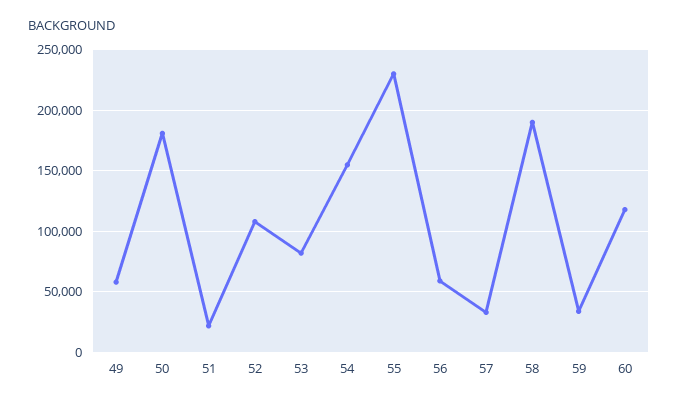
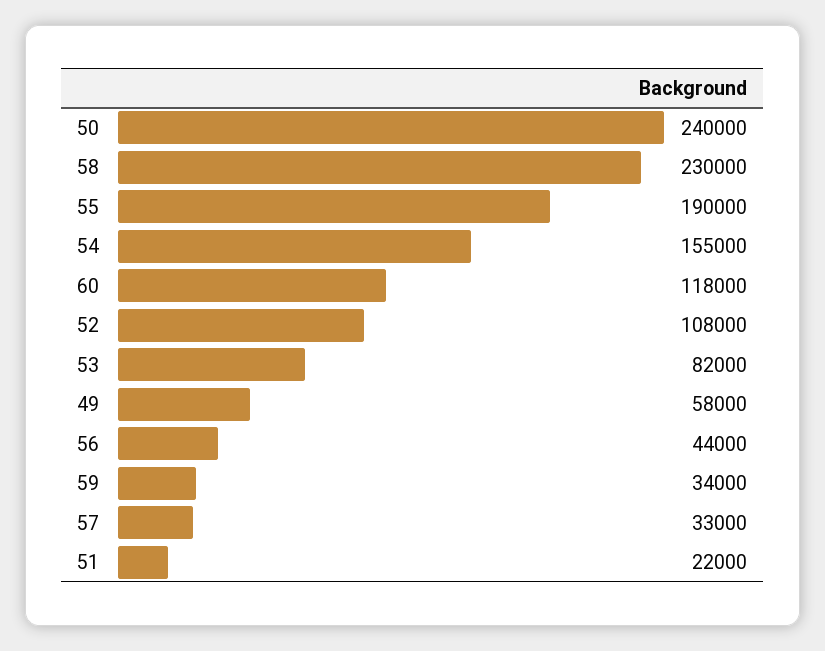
  {
    "49": 58000,
-   "50": 180000,
+   "50": 240000,
    "51": 22000,
    "52": 108000,
    "53": 82000,
    "54": 155000,
-   "55": 230000,
+   "55": 190000,
-   "56": 60000,
+   "56": 44000,
    "57": 33000,
-   "58": 190000,
+   "58": 230000,
    "59": 34000,
    "60": 118000
  }

